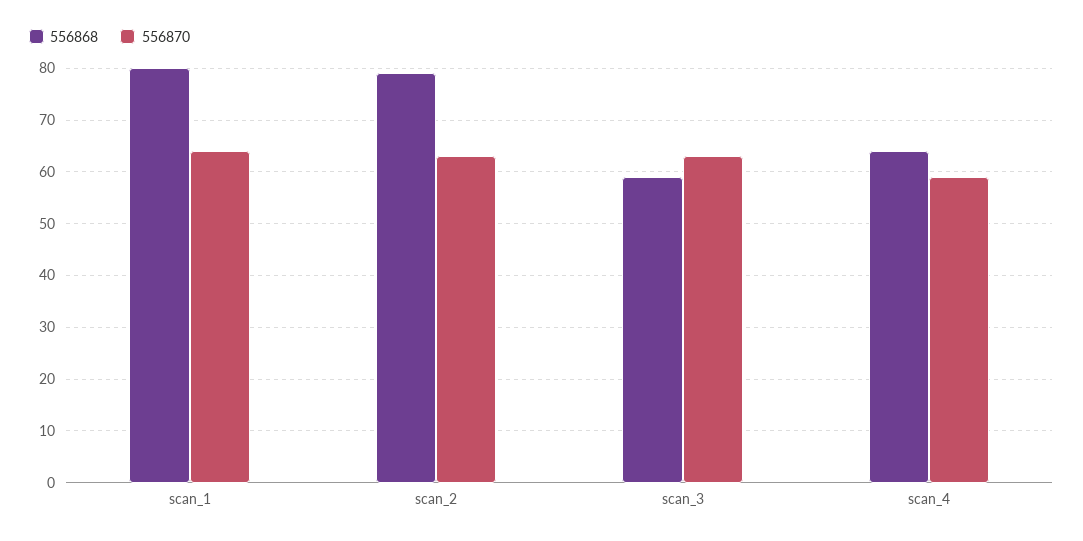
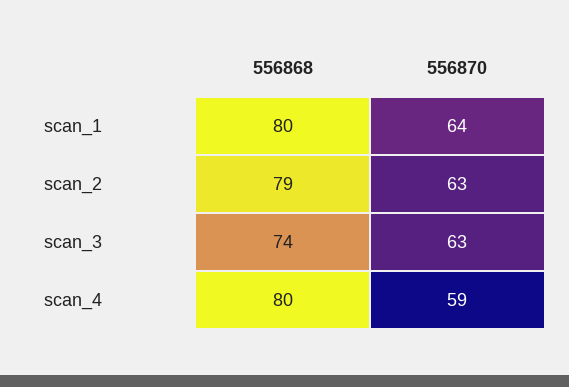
  {
    "556868": {
      "scan_1": 80,
      "scan_2": 79,
-     "scan_3": 60,
+     "scan_3": 74,
-     "scan_4": 65
+     "scan_4": 80
    },
    "556870": {
      "scan_1": 64,
      "scan_2": 63,
      "scan_3": 63,
      "scan_4": 59
    }
  }

